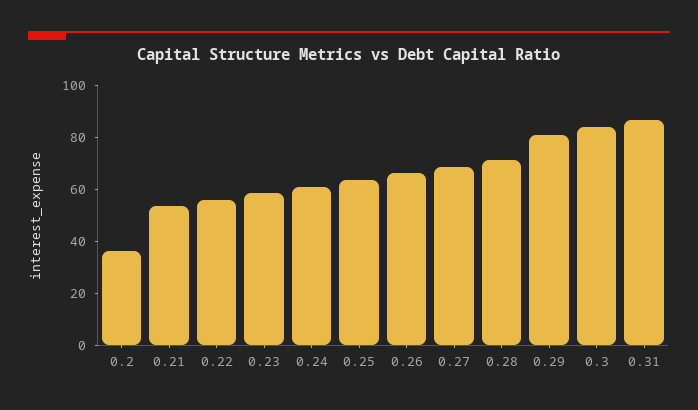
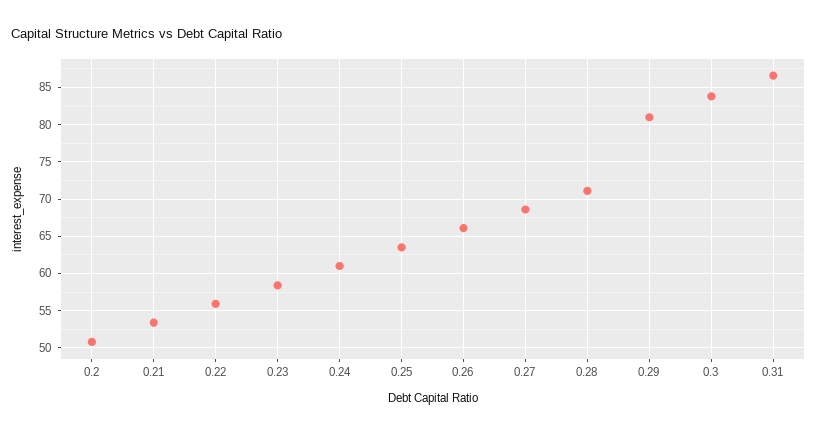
  {
-   "0.2": 35,
+   "0.2": 51,
    "0.21": 53,
    "0.22": 56,
    "0.23": 58,
    "0.24": 61,
    "0.25": 64,
    "0.26": 66,
    "0.27": 69,
    "0.28": 71,
    "0.29": 81,
    "0.3": 84,
    "0.31": 87
  }

